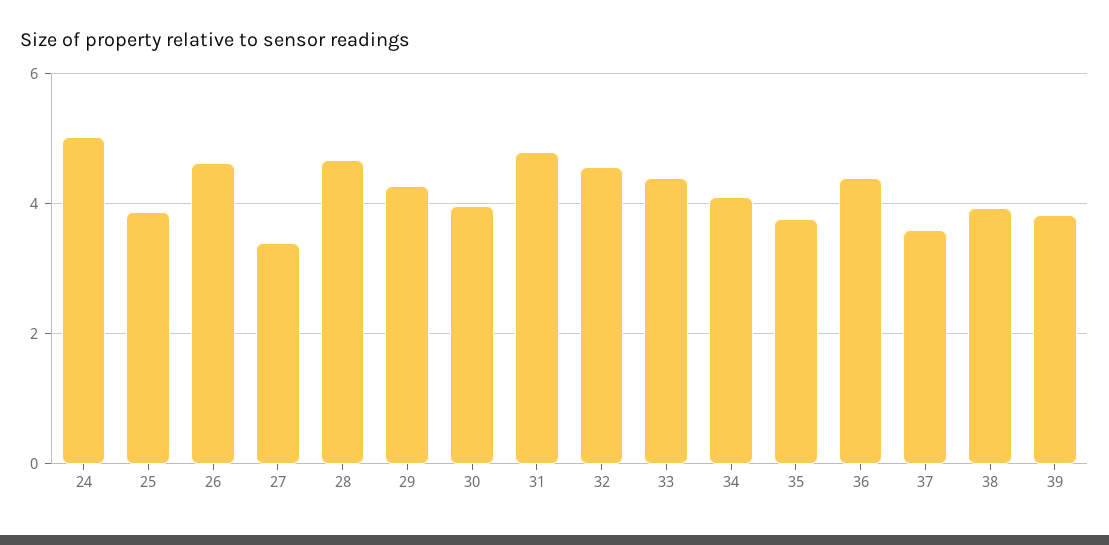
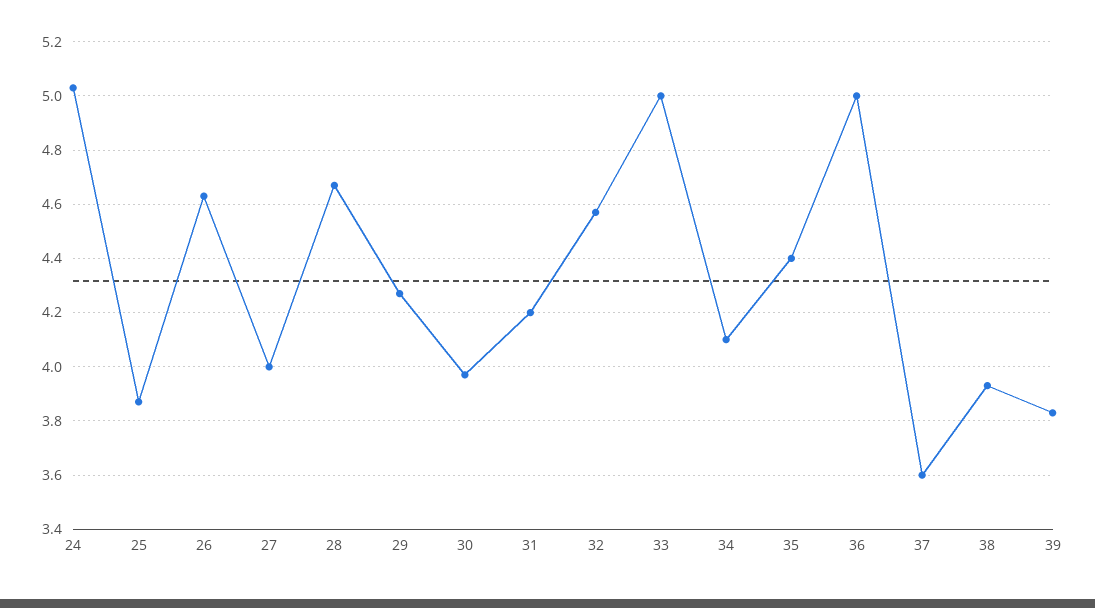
  {
    "24": 5.05,
    "25": 3.85,
    "26": 4.65,
-   "27": 3.4,
+   "27": 4,
    "28": 4.65,
    "29": 4.25,
    "30": 3.95,
-   "31": 4.8,
+   "31": 4.2,
    "32": 4.55,
-   "33": 4.4,
+   "33": 5,
    "34": 4.1,
-   "35": 3.8,
+   "35": 4.4,
-   "36": 4.4,
+   "36": 5,
    "37": 3.6,
    "38": 3.95,
    "39": 3.85
  }

